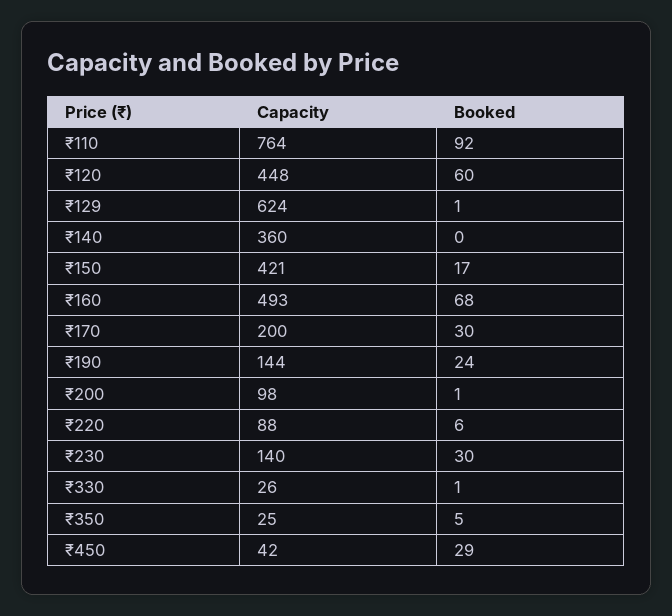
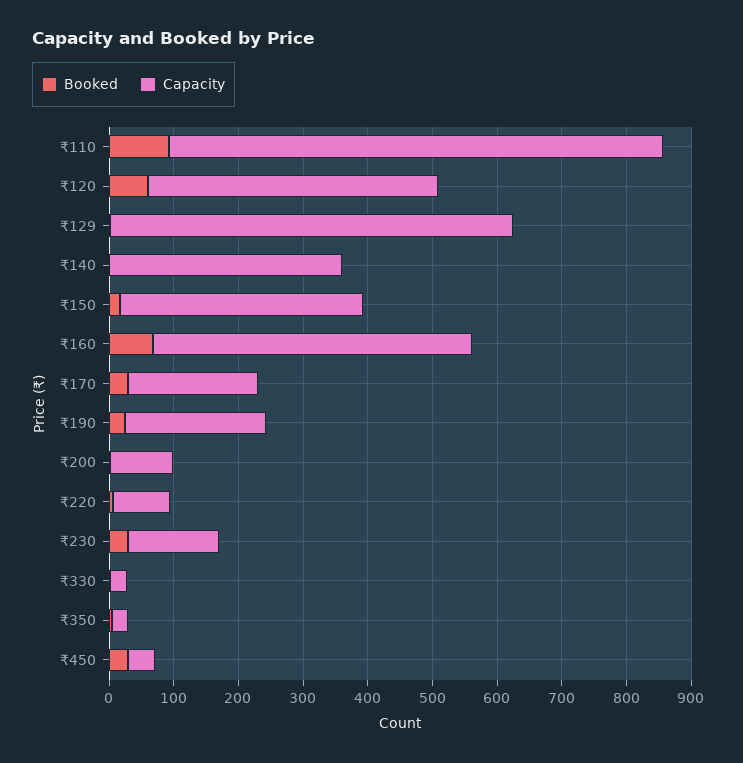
  {
    "Capacity": {
      "₹110": 764,
      "₹120": 448,
      "₹129": 624,
      "₹140": 360,
-     "₹150": 421,
+     "₹150": 380,
      "₹160": 493,
      "₹170": 200,
-     "₹190": 144,
+     "₹190": 220,
      "₹200": 98,
      "₹220": 88,
      "₹230": 140,
      "₹330": 26,
      "₹350": 25,
      "₹450": 42
    },
    "Booked": {
      "₹110": 92,
      "₹120": 60,
      "₹129": 1,
      "₹140": 0,
      "₹150": 17,
      "₹160": 68,
      "₹170": 30,
      "₹190": 24,
      "₹200": 1,
      "₹220": 6,
      "₹230": 30,
      "₹330": 1,
      "₹350": 5,
      "₹450": 29
    }
  }

